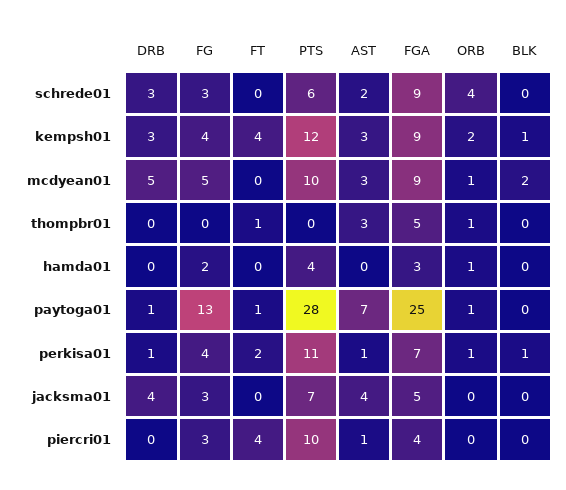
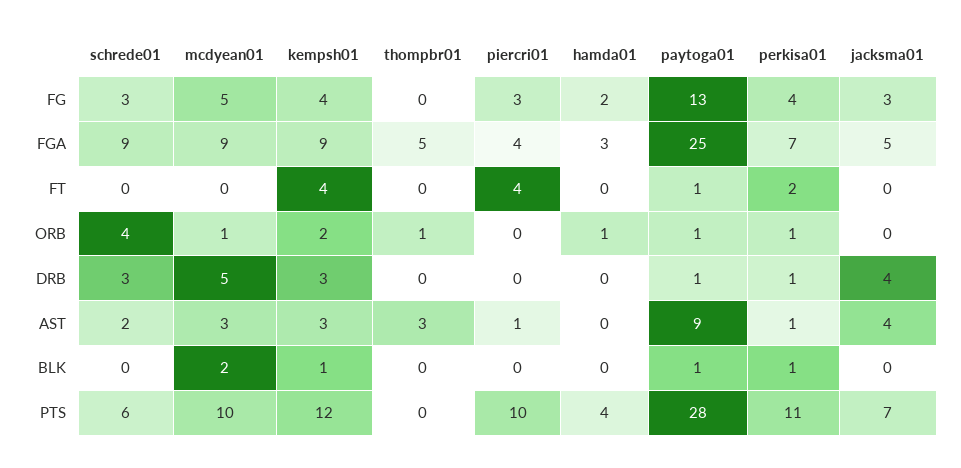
  {
    "DRB": {
      "schrede01": 3,
      "kempsh01": 3,
      "mcdyean01": 5,
      "thompbr01": 0,
      "hamda01": 0,
      "paytoga01": 1,
      "perkisa01": 1,
      "jacksma01": 4,
      "piercri01": 0
    },
    "FG": {
      "schrede01": 3,
      "kempsh01": 4,
      "mcdyean01": 5,
      "thompbr01": 0,
      "hamda01": 2,
      "paytoga01": 13,
      "perkisa01": 4,
      "jacksma01": 3,
      "piercri01": 3
    },
    "FT": {
      "schrede01": 0,
      "kempsh01": 4,
      "mcdyean01": 0,
-     "thompbr01": 1,
+     "thompbr01": 0,
      "hamda01": 0,
      "paytoga01": 1,
      "perkisa01": 2,
      "jacksma01": 0,
      "piercri01": 4
    },
    "PTS": {
      "schrede01": 6,
      "kempsh01": 12,
      "mcdyean01": 10,
      "thompbr01": 0,
      "hamda01": 4,
      "paytoga01": 28,
      "perkisa01": 11,
      "jacksma01": 7,
      "piercri01": 10
    },
    "AST": {
      "schrede01": 2,
      "kempsh01": 3,
      "mcdyean01": 3,
      "thompbr01": 3,
      "hamda01": 0,
-     "paytoga01": 7,
+     "paytoga01": 9,
      "perkisa01": 1,
      "jacksma01": 4,
      "piercri01": 1
    },
    "FGA": {
      "schrede01": 9,
      "kempsh01": 9,
      "mcdyean01": 9,
      "thompbr01": 5,
      "hamda01": 3,
      "paytoga01": 25,
      "perkisa01": 7,
      "jacksma01": 5,
      "piercri01": 4
    },
    "ORB": {
      "schrede01": 4,
      "kempsh01": 2,
      "mcdyean01": 1,
      "thompbr01": 1,
      "hamda01": 1,
      "paytoga01": 1,
      "perkisa01": 1,
      "jacksma01": 0,
      "piercri01": 0
    },
    "BLK": {
      "schrede01": 0,
      "kempsh01": 1,
      "mcdyean01": 2,
      "thompbr01": 0,
      "hamda01": 0,
-     "paytoga01": 0,
+     "paytoga01": 1,
      "perkisa01": 1,
      "jacksma01": 0,
      "piercri01": 0
    }
  }

